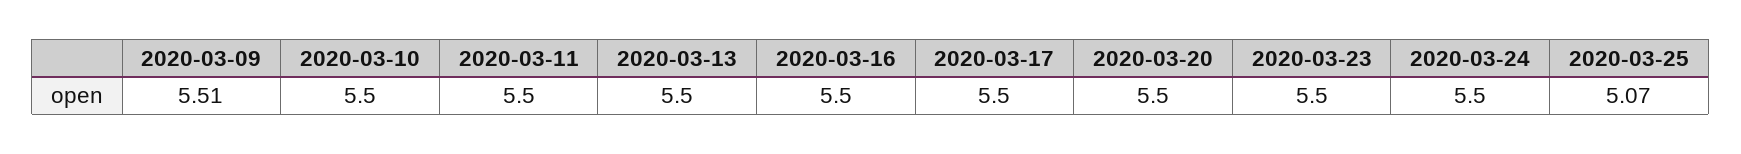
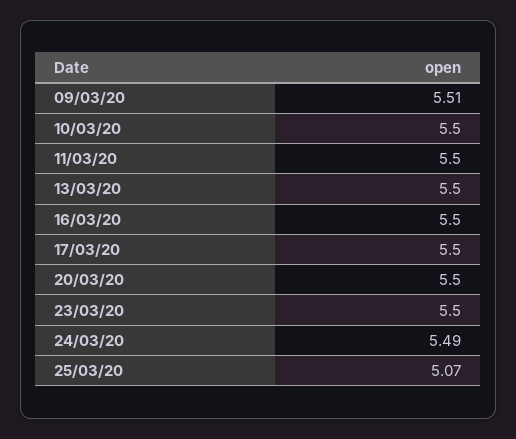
  {
    "2020-03-09": 5.51,
    "2020-03-10": 5.5,
    "2020-03-11": 5.5,
    "2020-03-13": 5.5,
    "2020-03-16": 5.5,
    "2020-03-17": 5.5,
    "2020-03-20": 5.5,
    "2020-03-23": 5.5,
-   "2020-03-24": 5.5,
+   "2020-03-24": 5.49,
    "2020-03-25": 5.07
  }

